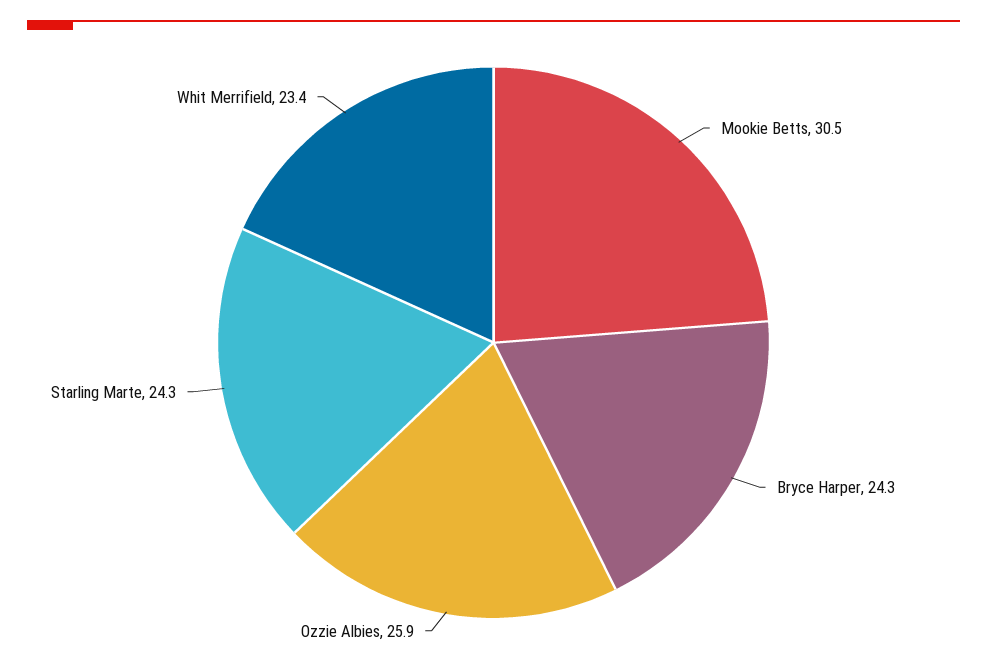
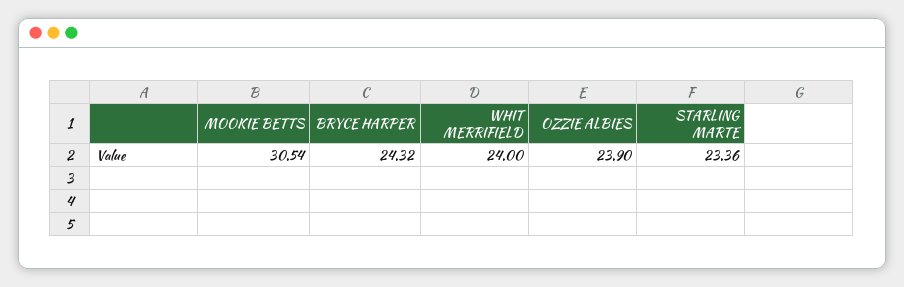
  {
    "Mookie Betts": 30.54,
    "Bryce Harper": 24.32,
-   "Ozzie Albies": 25.9,
+   "Ozzie Albies": 23.9,
-   "Starling Marte": 24.3,
+   "Starling Marte": 23.36,
-   "Whit Merrifield": 23.4
+   "Whit Merrifield": 24
  }

